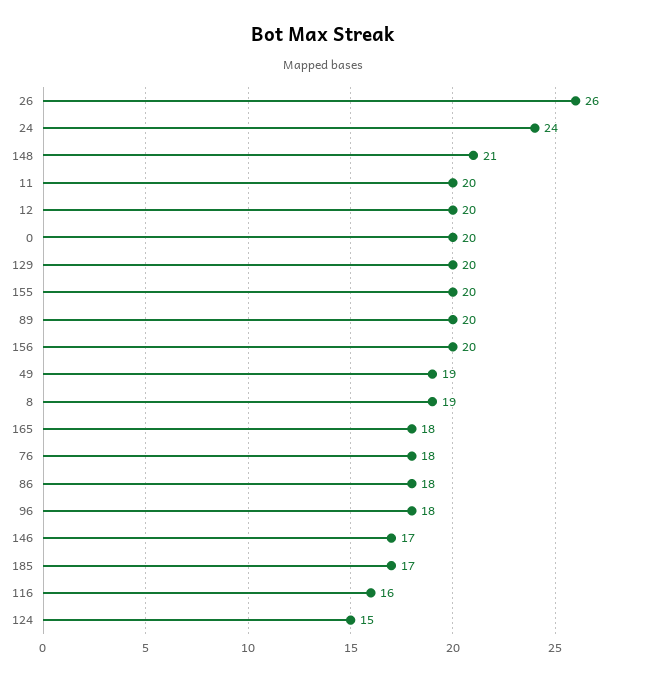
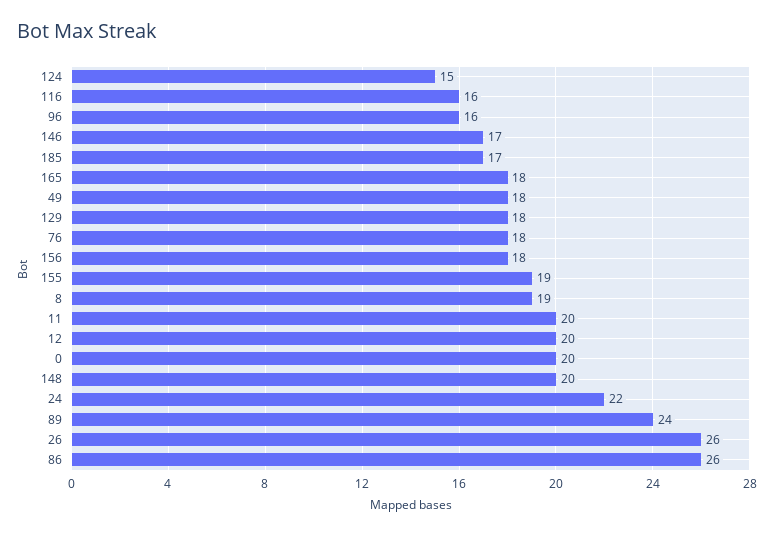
  {
    "26": 26,
-   "24": 24,
+   "24": 22,
-   "148": 21,
+   "148": 20,
    "11": 20,
    "12": 20,
    "0": 20,
-   "129": 20,
+   "129": 18,
-   "155": 20,
+   "155": 19,
-   "89": 20,
+   "89": 24,
-   "156": 20,
+   "156": 18,
-   "49": 19,
+   "49": 18,
    "8": 19,
    "165": 18,
    "76": 18,
-   "86": 18,
+   "86": 26,
-   "96": 18,
+   "96": 16,
    "146": 17,
    "185": 17,
    "116": 16,
    "124": 15
  }

